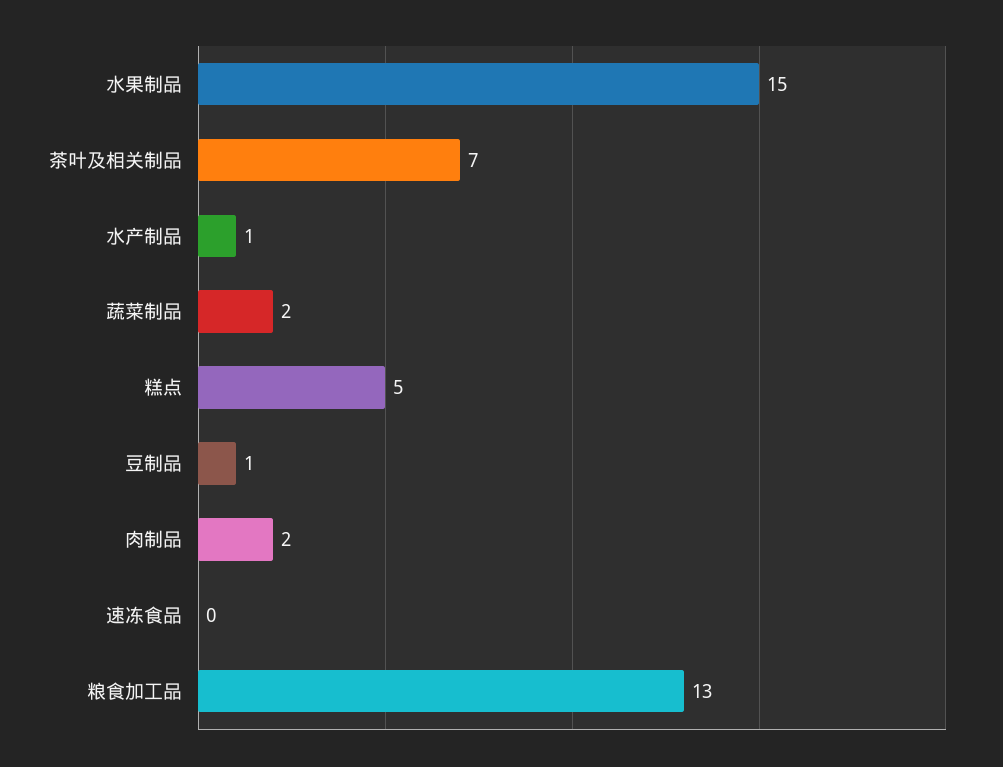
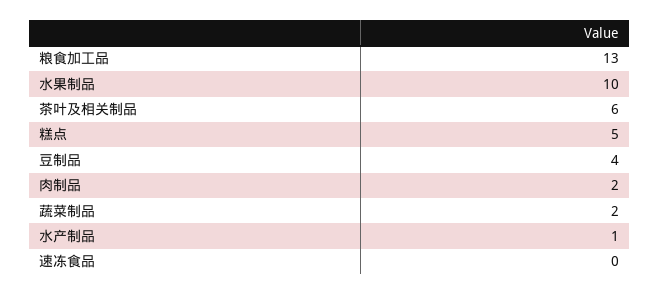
  {
-   "水果制品": 15,
+   "水果制品": 10,
-   "茶叶及相关制品": 7,
+   "茶叶及相关制品": 6,
    "水产制品": 1,
    "蔬菜制品": 2,
    "糕点": 5,
-   "豆制品": 1,
+   "豆制品": 4,
    "肉制品": 2,
    "速冻食品": 0,
    "粮食加工品": 13
  }

